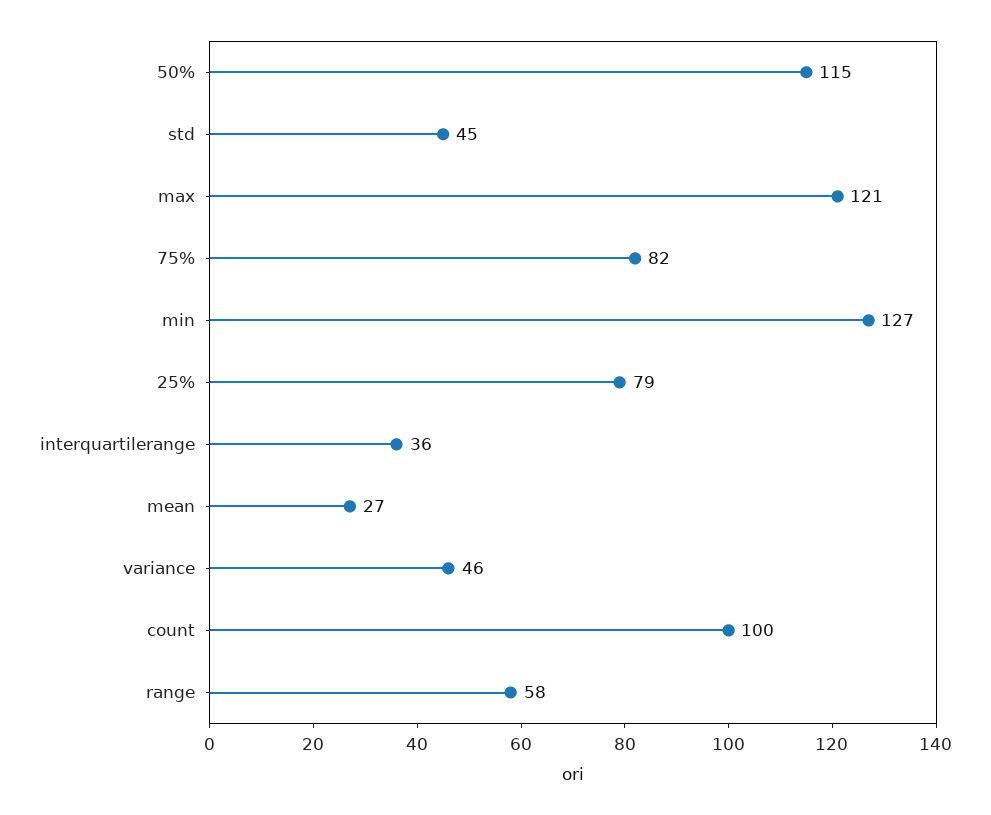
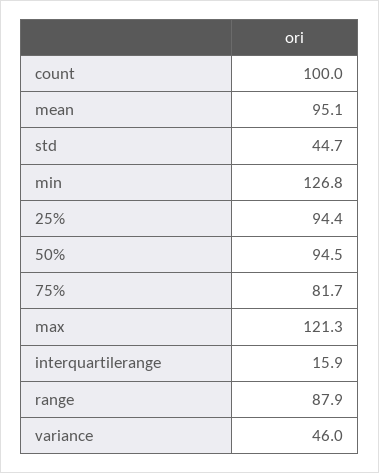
  {
-   "50%": 115,
+   "50%": 94.5,
    "std": 44.7,
    "max": 121.3,
    "75%": 81.7,
    "min": 126.8,
-   "25%": 79,
+   "25%": 94.4,
-   "interquartilerange": 36,
+   "interquartilerange": 15.9,
-   "mean": 27,
+   "mean": 95.1,
    "variance": 46,
    "count": 100,
-   "range": 58
+   "range": 87.9
  }

